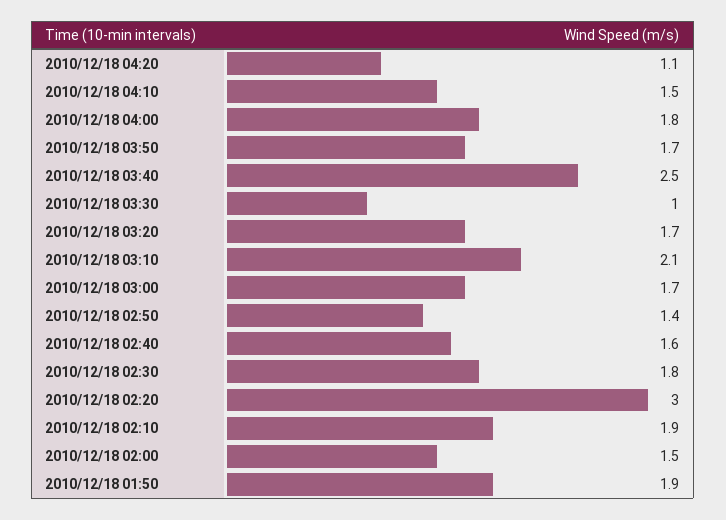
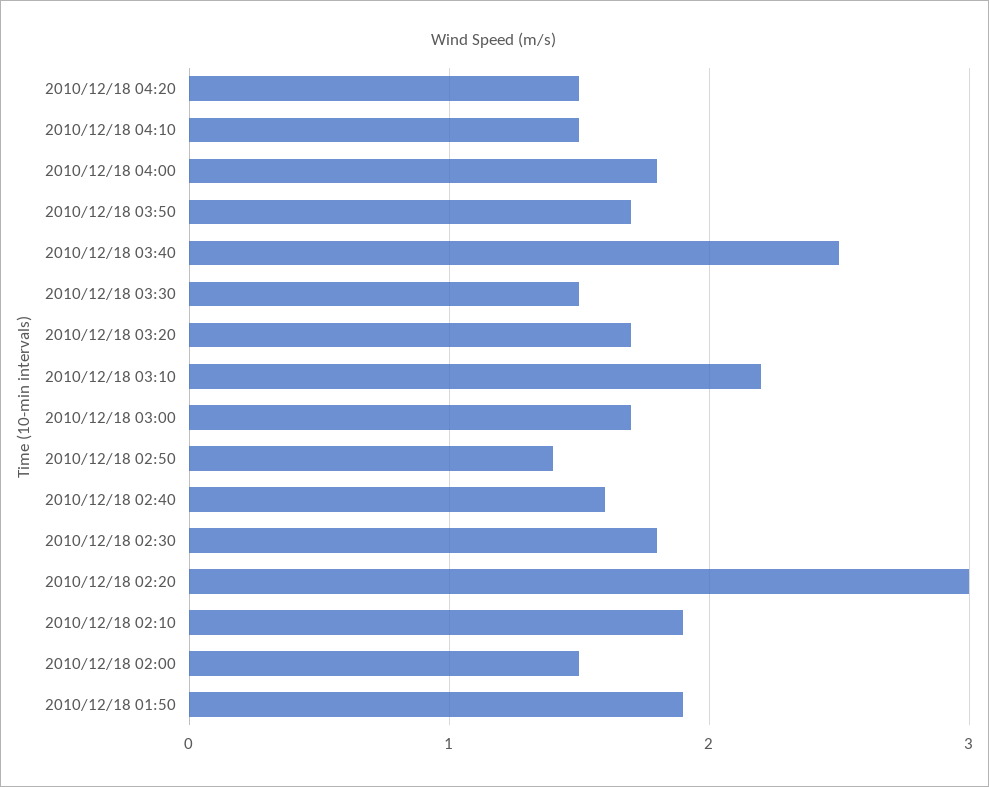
  {
-   "2010/12/18 04:20": 1.1,
+   "2010/12/18 04:20": 1.5,
    "2010/12/18 04:10": 1.5,
    "2010/12/18 04:00": 1.8,
    "2010/12/18 03:50": 1.7,
    "2010/12/18 03:40": 2.5,
-   "2010/12/18 03:30": 1,
+   "2010/12/18 03:30": 1.5,
    "2010/12/18 03:20": 1.7,
-   "2010/12/18 03:10": 2.1,
+   "2010/12/18 03:10": 2.2,
    "2010/12/18 03:00": 1.7,
    "2010/12/18 02:50": 1.4,
    "2010/12/18 02:40": 1.6,
    "2010/12/18 02:30": 1.8,
    "2010/12/18 02:20": 3,
    "2010/12/18 02:10": 1.9,
    "2010/12/18 02:00": 1.5,
    "2010/12/18 01:50": 1.9
  }

